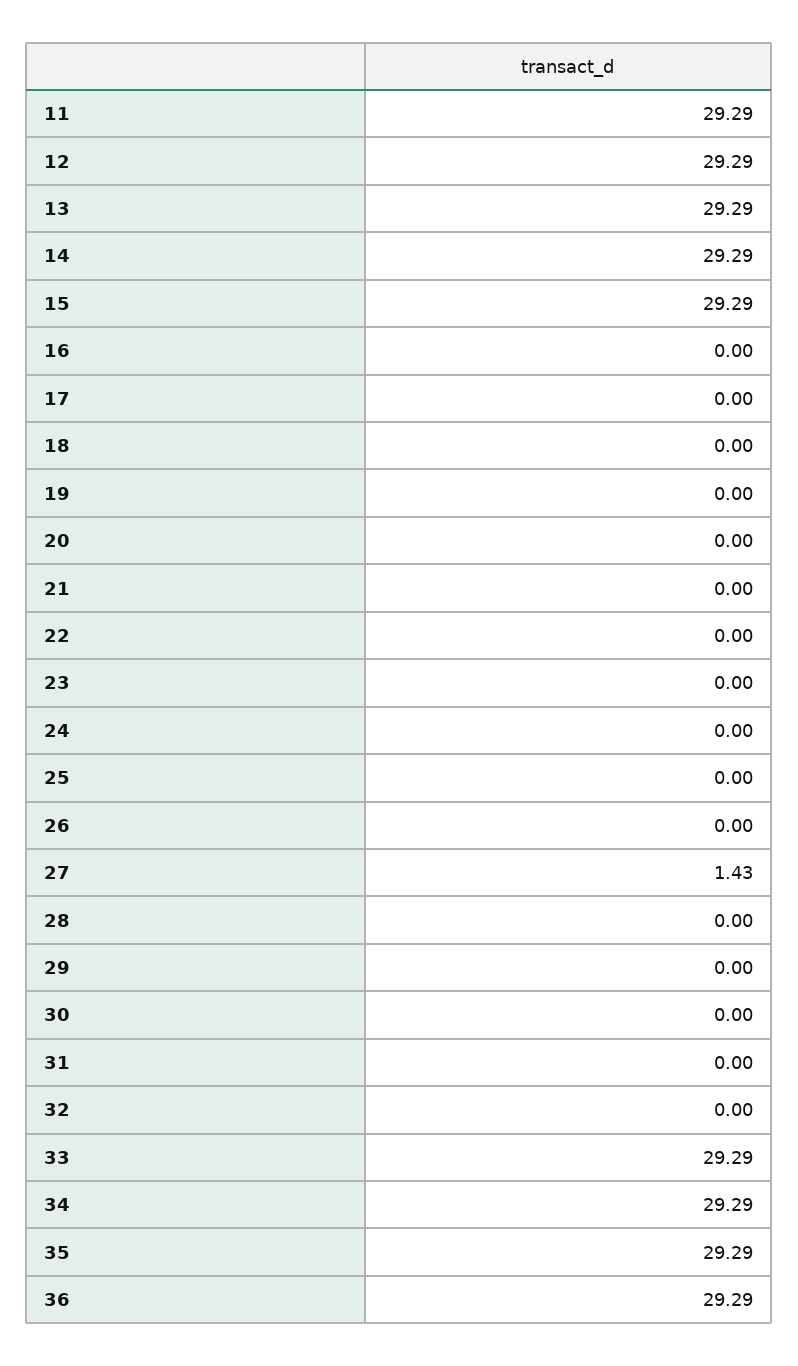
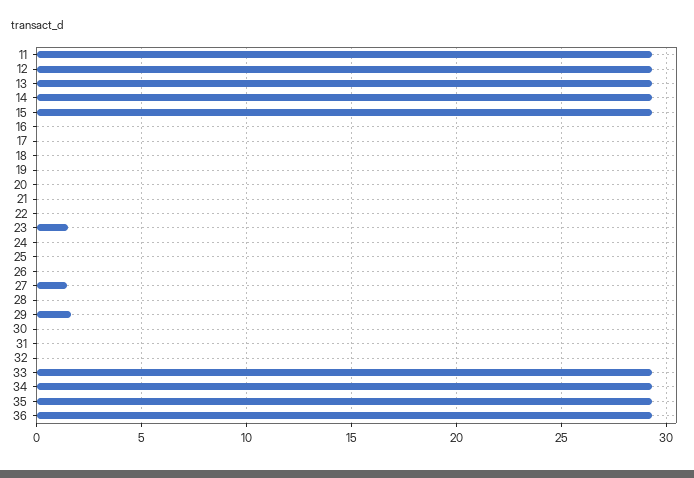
  {
    "11": 29.29,
    "12": 29.29,
    "13": 29.29,
    "14": 29.29,
    "15": 29.29,
    "16": 0,
    "17": 0,
    "18": 0,
    "19": 0,
    "20": 0,
    "21": 0,
    "22": 0,
-   "23": 0,
+   "23": 1.5,
    "24": 0,
    "25": 0,
    "26": 0,
    "27": 1.43,
    "28": 0,
-   "29": 0,
+   "29": 1.5,
    "30": 0,
    "31": 0,
    "32": 0,
    "33": 29.29,
    "34": 29.29,
    "35": 29.29,
    "36": 29.29
  }

